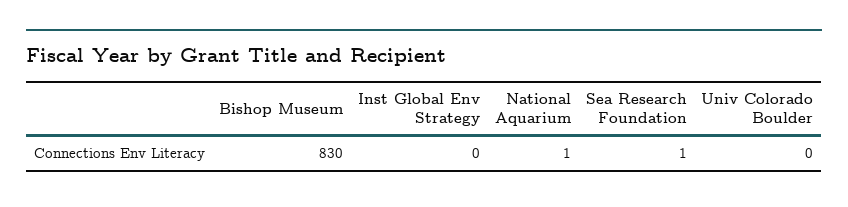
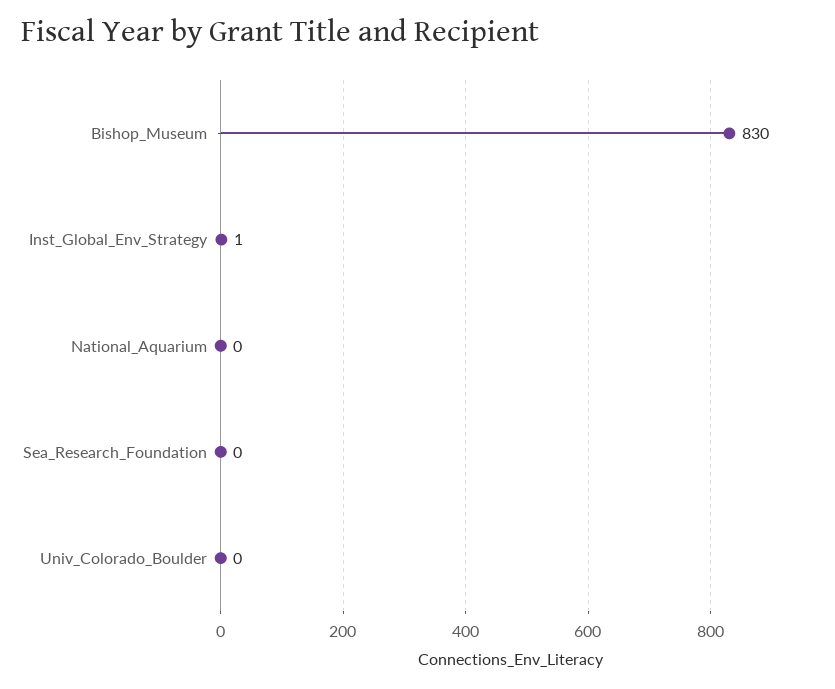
  {
    "Bishop Museum": 830,
-   "Inst Global Env Strategy": 0,
+   "Inst Global Env Strategy": 1,
-   "National Aquarium": 1,
+   "National Aquarium": 0,
-   "Sea Research Foundation": 1,
+   "Sea Research Foundation": 0,
    "Univ Colorado Boulder": 0
  }

